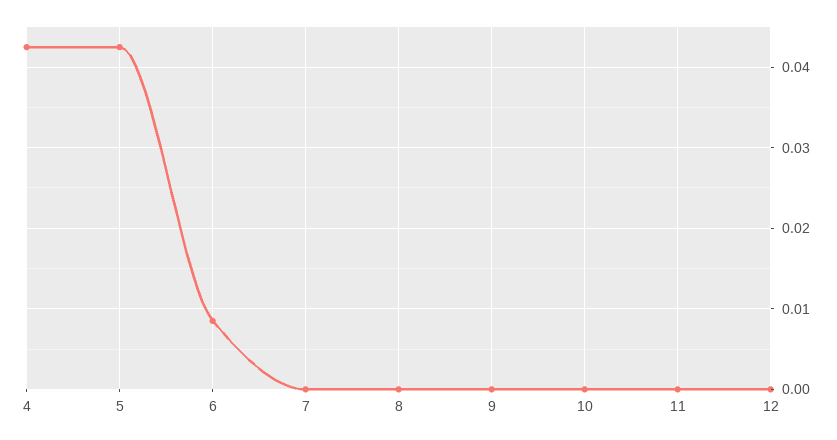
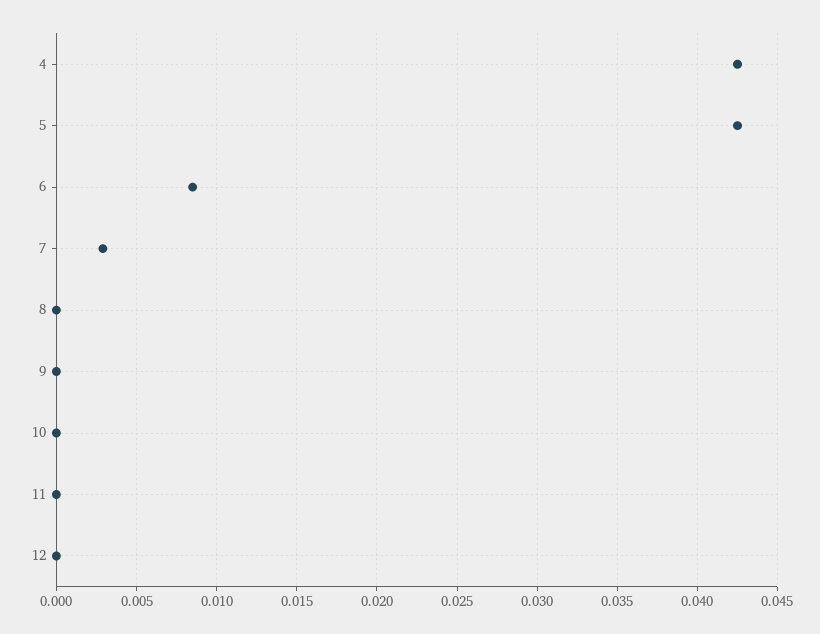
  {
    "4": 0.0425,
    "5": 0.0425,
    "6": 0.0085,
-   "7": 0,
+   "7": 0.003,
    "8": 0,
    "9": 0,
    "10": 0,
    "11": 0,
    "12": 0
  }

